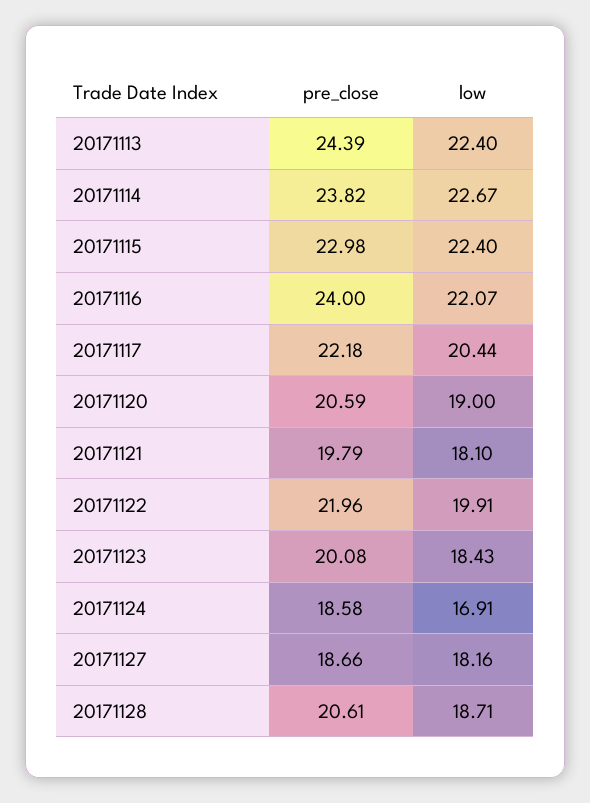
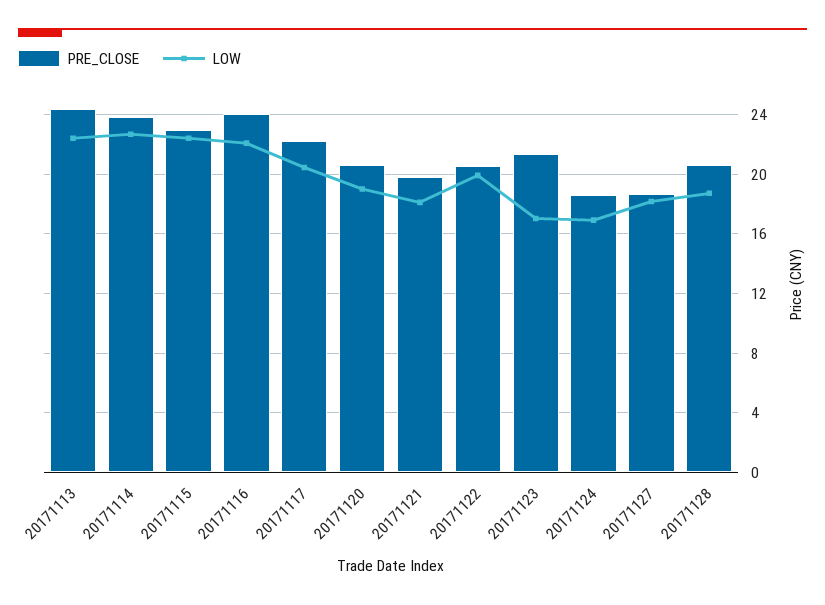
  {
    "pre_close": {
      "20171113": 24.39,
      "20171114": 23.82,
      "20171115": 22.98,
      "20171116": 24,
      "20171117": 22.18,
      "20171120": 20.59,
      "20171121": 19.79,
-     "20171122": 21.96,
+     "20171122": 20.5,
-     "20171123": 20.08,
+     "20171123": 21.5,
      "20171124": 18.58,
      "20171127": 18.66,
      "20171128": 20.61
    },
    "low": {
      "20171113": 22.4,
      "20171114": 22.67,
      "20171115": 22.4,
      "20171116": 22.07,
      "20171117": 20.44,
      "20171120": 19,
      "20171121": 18.1,
      "20171122": 19.91,
-     "20171123": 18.43,
+     "20171123": 17,
      "20171124": 16.91,
      "20171127": 18.16,
      "20171128": 18.71
    }
  }

